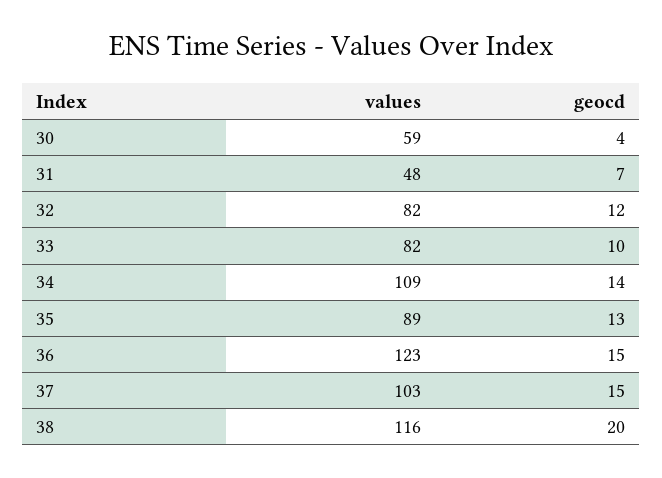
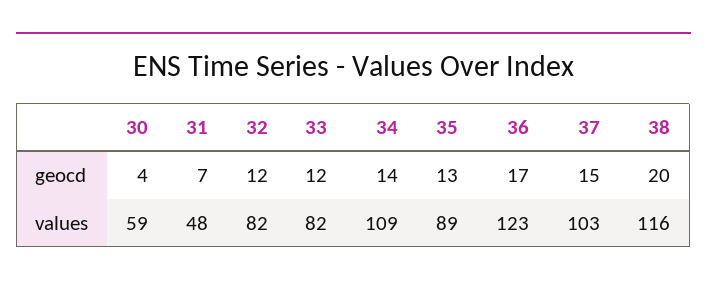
  {
    "values": {
      "30": 59,
      "31": 48,
      "32": 82,
      "33": 82,
      "34": 109,
      "35": 89,
      "36": 123,
      "37": 103,
      "38": 116
    },
    "geocd": {
      "30": 4,
      "31": 7,
      "32": 12,
-     "33": 10,
+     "33": 12,
      "34": 14,
      "35": 13,
-     "36": 15,
+     "36": 17,
      "37": 15,
      "38": 20
    }
  }

